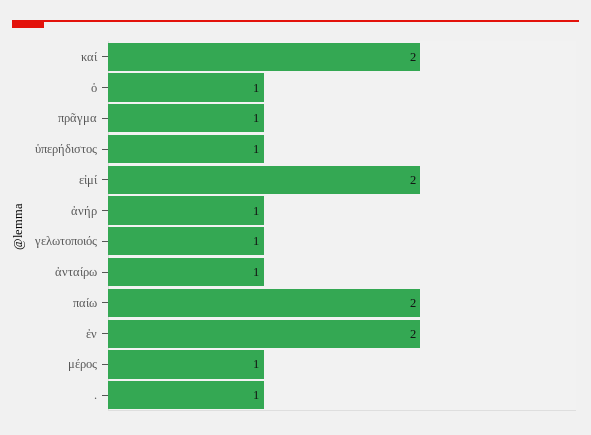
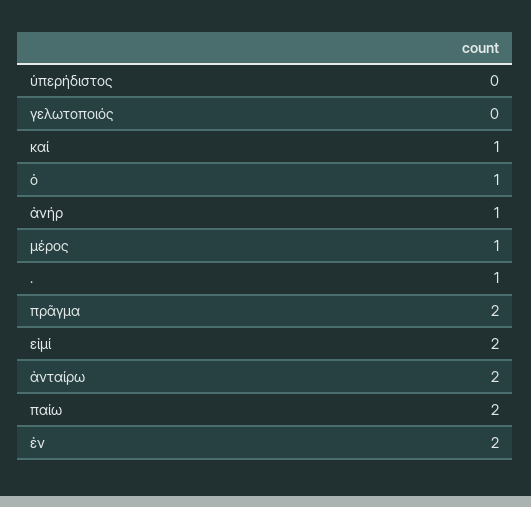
  {
-   "καί": 2,
+   "καί": 1,
    "ὁ": 1,
-   "πρᾶγμα": 1,
+   "πρᾶγμα": 2,
-   "ὑπερήδιστος": 1,
+   "ὑπερήδιστος": 0,
    "εἰμί": 2,
    "ἀνήρ": 1,
-   "γελωτοποιός": 1,
+   "γελωτοποιός": 0,
-   "ἀνταίρω": 1,
+   "ἀνταίρω": 2,
    "παίω": 2,
    "ἐν": 2,
    "μέρος": 1,
    ".": 1
  }

